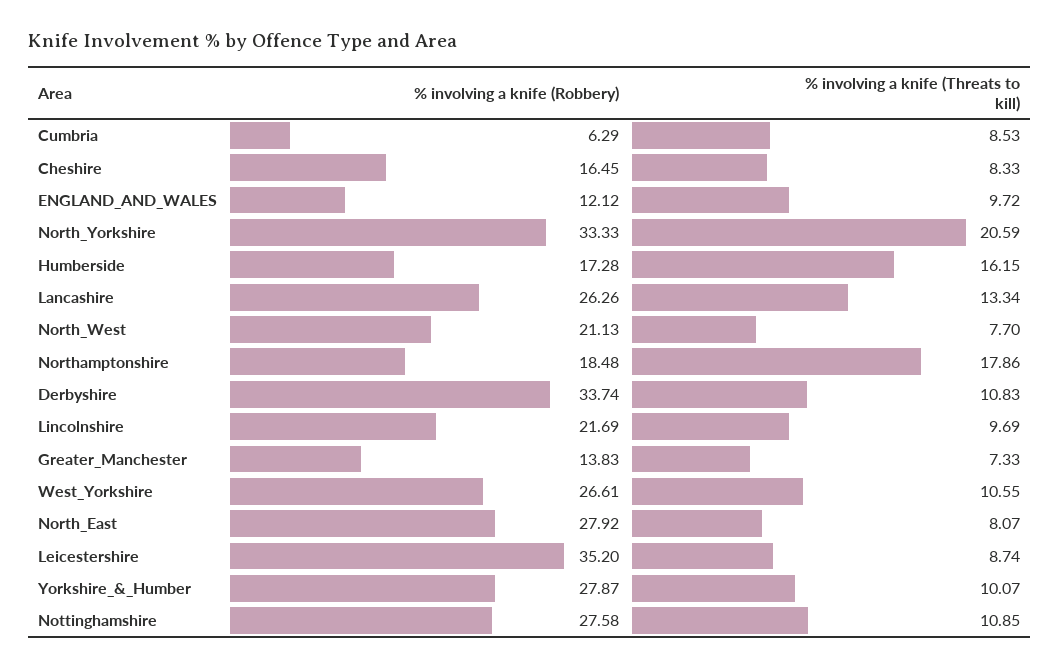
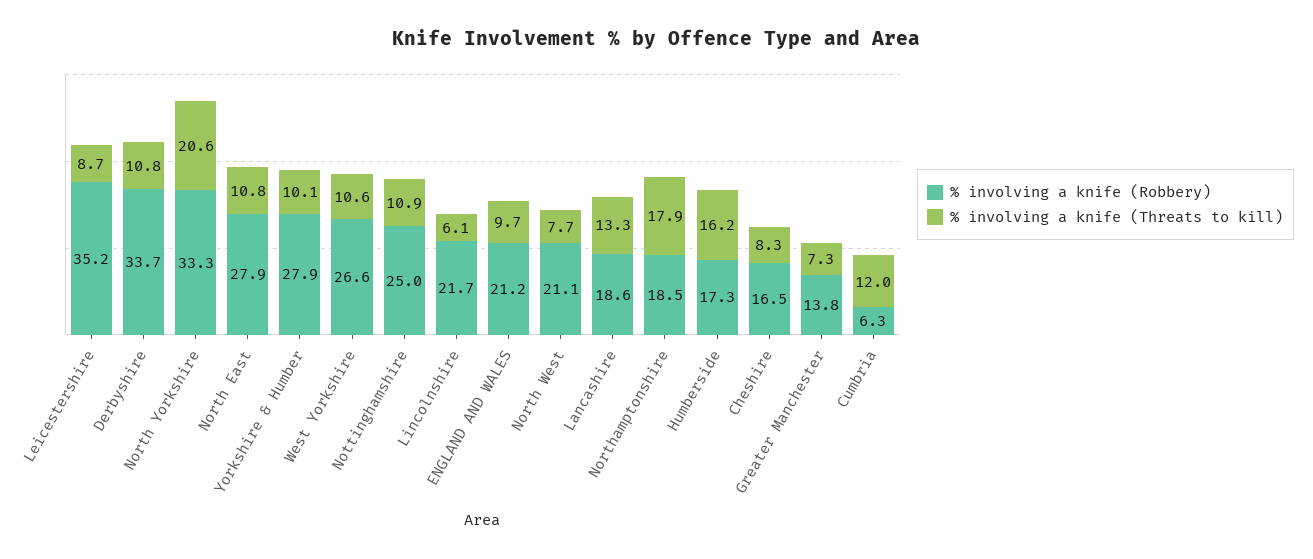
  {
    "% involving a knife (Robbery)": {
      "Cumbria": 6.29,
      "Cheshire": 16.45,
-     "ENGLAND_AND_WALES": 12.12,
+     "ENGLAND_AND_WALES": 21.2,
      "North_Yorkshire": 33.33,
      "Humberside": 17.28,
-     "Lancashire": 26.26,
+     "Lancashire": 18.6,
      "North_West": 21.13,
      "Northamptonshire": 18.48,
      "Derbyshire": 33.74,
      "Lincolnshire": 21.69,
      "Greater_Manchester": 13.83,
      "West_Yorkshire": 26.61,
      "North_East": 27.92,
      "Leicestershire": 35.2,
      "Yorkshire_&_Humber": 27.87,
-     "Nottinghamshire": 27.58
+     "Nottinghamshire": 25
    },
    "% involving a knife (Threats to kill)": {
-     "Cumbria": 8.53,
+     "Cumbria": 12,
      "Cheshire": 8.33,
      "ENGLAND_AND_WALES": 9.72,
      "North_Yorkshire": 20.59,
      "Humberside": 16.15,
      "Lancashire": 13.34,
      "North_West": 7.7,
      "Northamptonshire": 17.86,
      "Derbyshire": 10.83,
-     "Lincolnshire": 9.69,
+     "Lincolnshire": 6.1,
      "Greater_Manchester": 7.33,
      "West_Yorkshire": 10.55,
-     "North_East": 8.07,
+     "North_East": 10.8,
      "Leicestershire": 8.74,
      "Yorkshire_&_Humber": 10.07,
      "Nottinghamshire": 10.85
    }
  }

